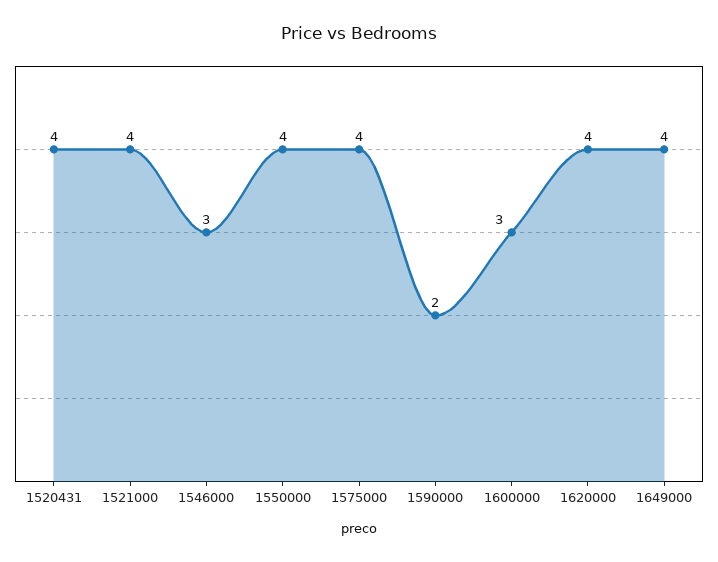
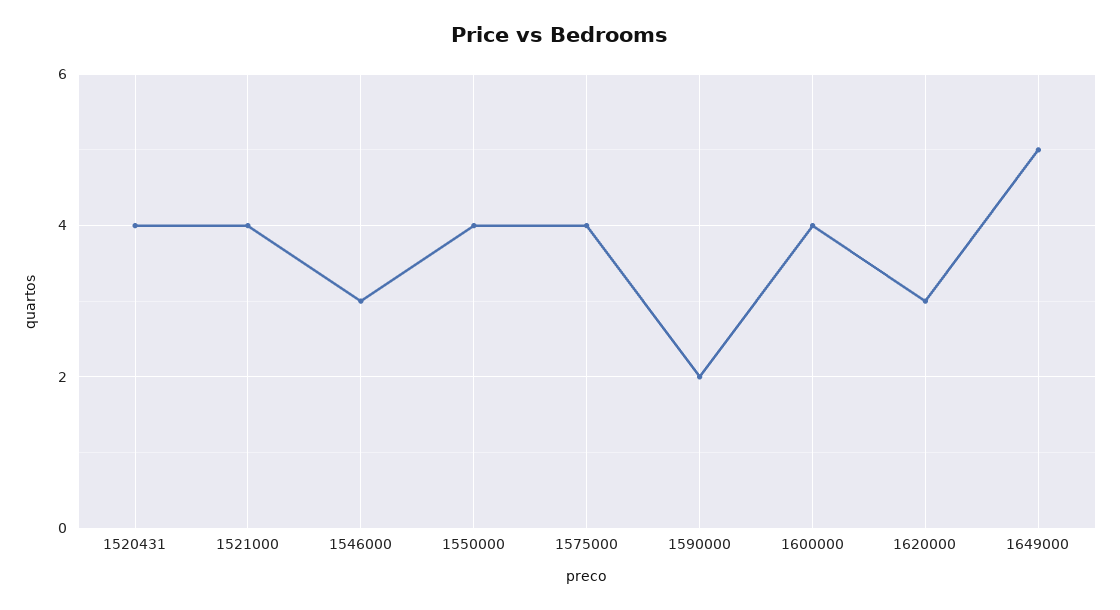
  {
    "1520431": 4,
    "1521000": 4,
    "1546000": 3,
    "1550000": 4,
    "1575000": 4,
    "1590000": 2,
-   "1600000": 3,
+   "1600000": 4,
-   "1620000": 4,
+   "1620000": 3,
-   "1649000": 4
+   "1649000": 5
  }

